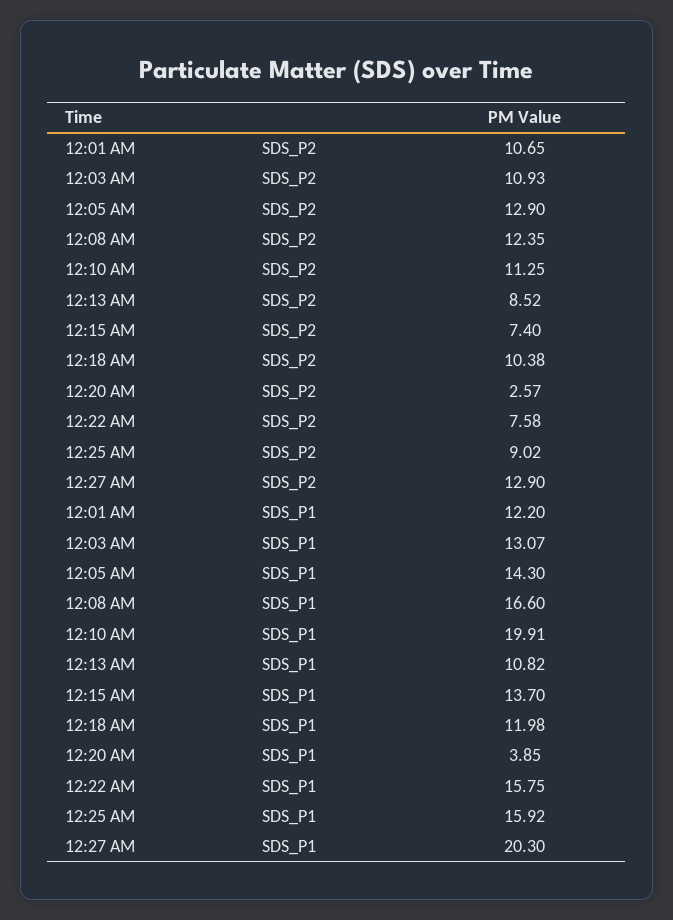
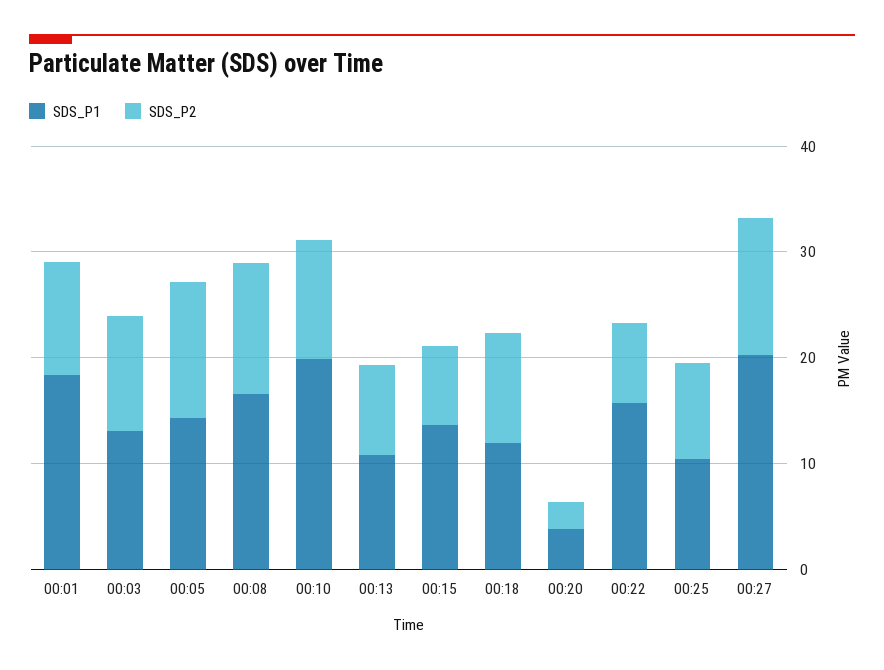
  {
    "SDS_P2": {
      "12:01 AM": 10.65,
      "12:03 AM": 10.93,
      "12:05 AM": 12.9,
      "12:08 AM": 12.35,
      "12:10 AM": 11.25,
      "12:13 AM": 8.52,
      "12:15 AM": 7.4,
      "12:18 AM": 10.38,
      "12:20 AM": 2.57,
      "12:22 AM": 7.58,
      "12:25 AM": 9.02,
      "12:27 AM": 12.9
    },
    "SDS_P1": {
-     "12:01 AM": 12.2,
+     "12:01 AM": 18,
      "12:03 AM": 13.07,
      "12:05 AM": 14.3,
      "12:08 AM": 16.6,
      "12:10 AM": 19.91,
      "12:13 AM": 10.82,
      "12:15 AM": 13.7,
      "12:18 AM": 11.98,
      "12:20 AM": 3.85,
      "12:22 AM": 15.75,
-     "12:25 AM": 15.92,
+     "12:25 AM": 10,
      "12:27 AM": 20.3
    }
  }

